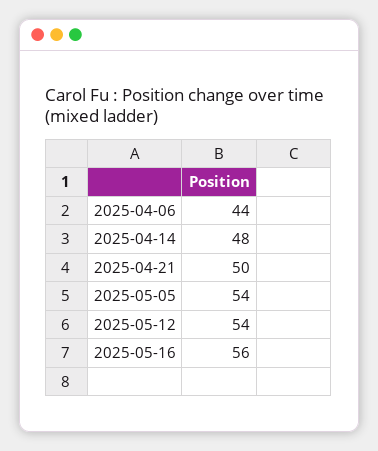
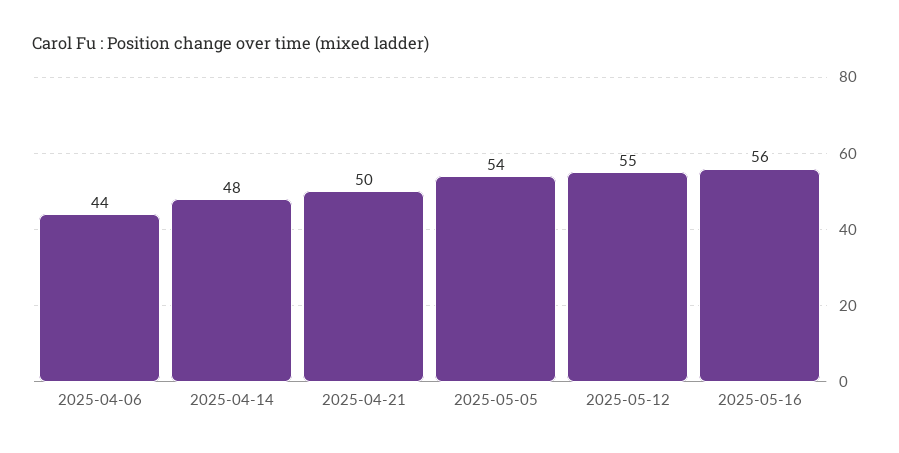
  {
    "2025-04-06": 44,
    "2025-04-14": 48,
    "2025-04-21": 50,
    "2025-05-05": 54,
-   "2025-05-12": 54,
+   "2025-05-12": 55,
    "2025-05-16": 56
  }

